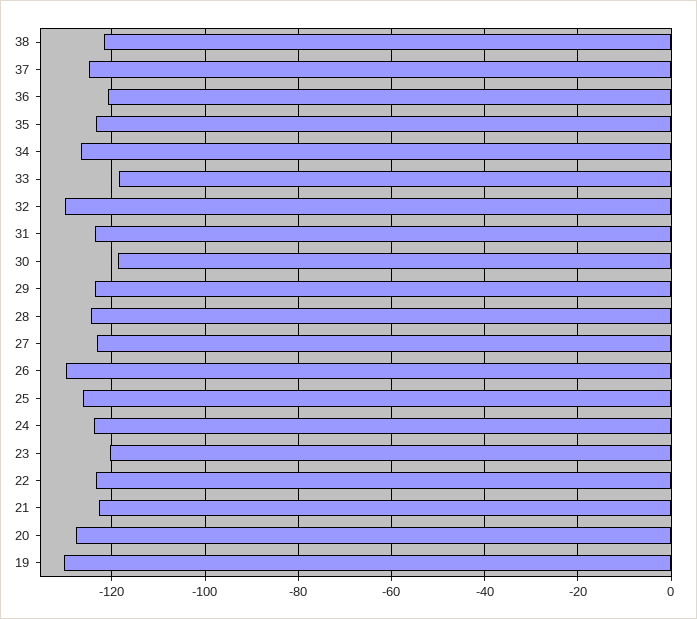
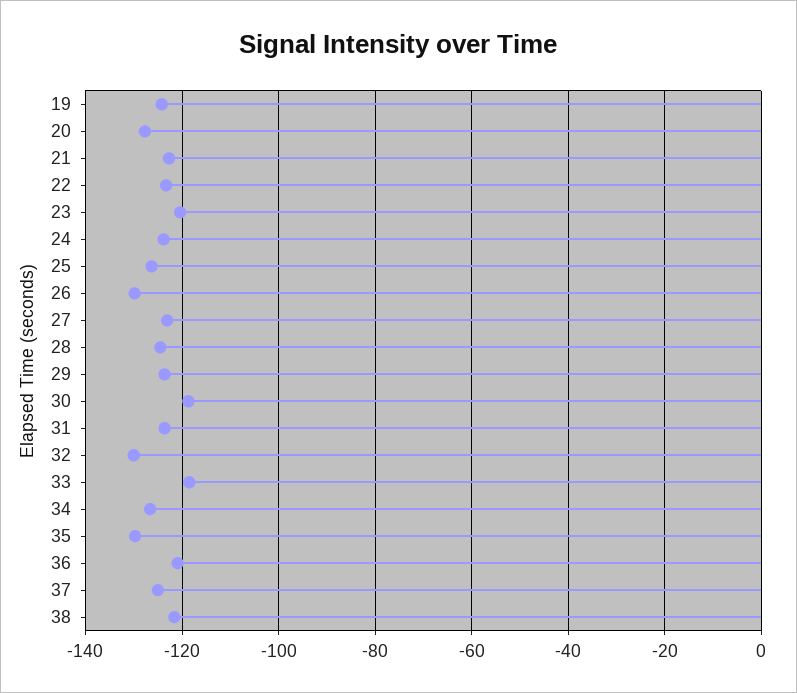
  {
    "38": -122,
    "37": -126,
    "36": -120,
-   "35": -124,
+   "35": -130,
    "34": -126,
    "33": -118,
    "32": -130,
    "31": -124,
    "30": -118,
    "29": -124,
    "28": -124,
    "27": -124,
    "26": -130,
    "25": -126,
    "24": -124,
    "23": -120,
    "22": -124,
    "21": -122,
    "20": -128,
-   "19": -130
+   "19": -124
  }

